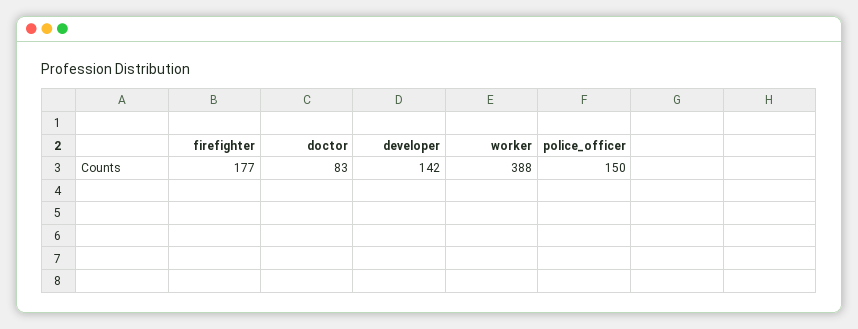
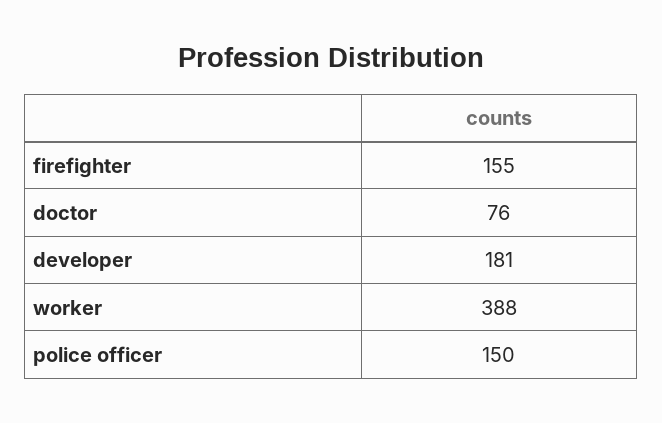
  {
-   "firefighter": 177,
+   "firefighter": 155,
-   "doctor": 83,
+   "doctor": 76,
-   "developer": 142,
+   "developer": 181,
    "worker": 388,
    "police_officer": 150
  }

